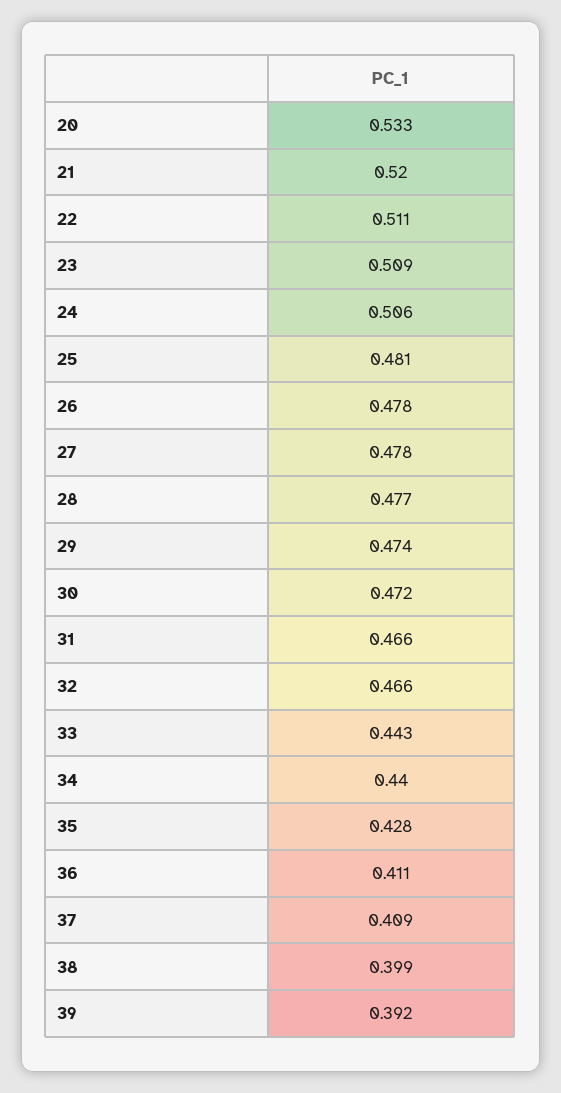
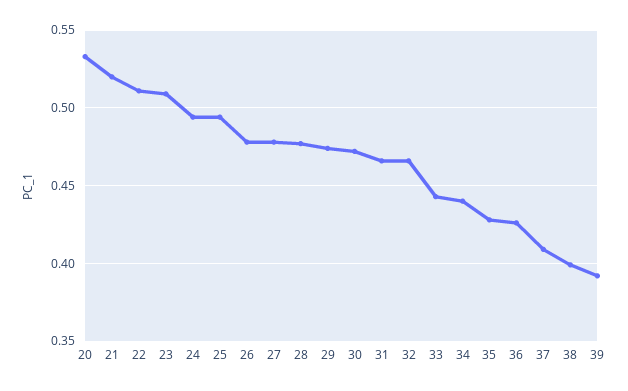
  {
    "20": 0.533,
    "21": 0.52,
    "22": 0.511,
    "23": 0.509,
-   "24": 0.506,
+   "24": 0.495,
-   "25": 0.481,
+   "25": 0.495,
    "26": 0.478,
    "27": 0.478,
    "28": 0.477,
    "29": 0.474,
    "30": 0.472,
    "31": 0.466,
    "32": 0.466,
    "33": 0.443,
    "34": 0.44,
    "35": 0.428,
-   "36": 0.411,
+   "36": 0.425,
    "37": 0.409,
    "38": 0.399,
    "39": 0.392
  }

